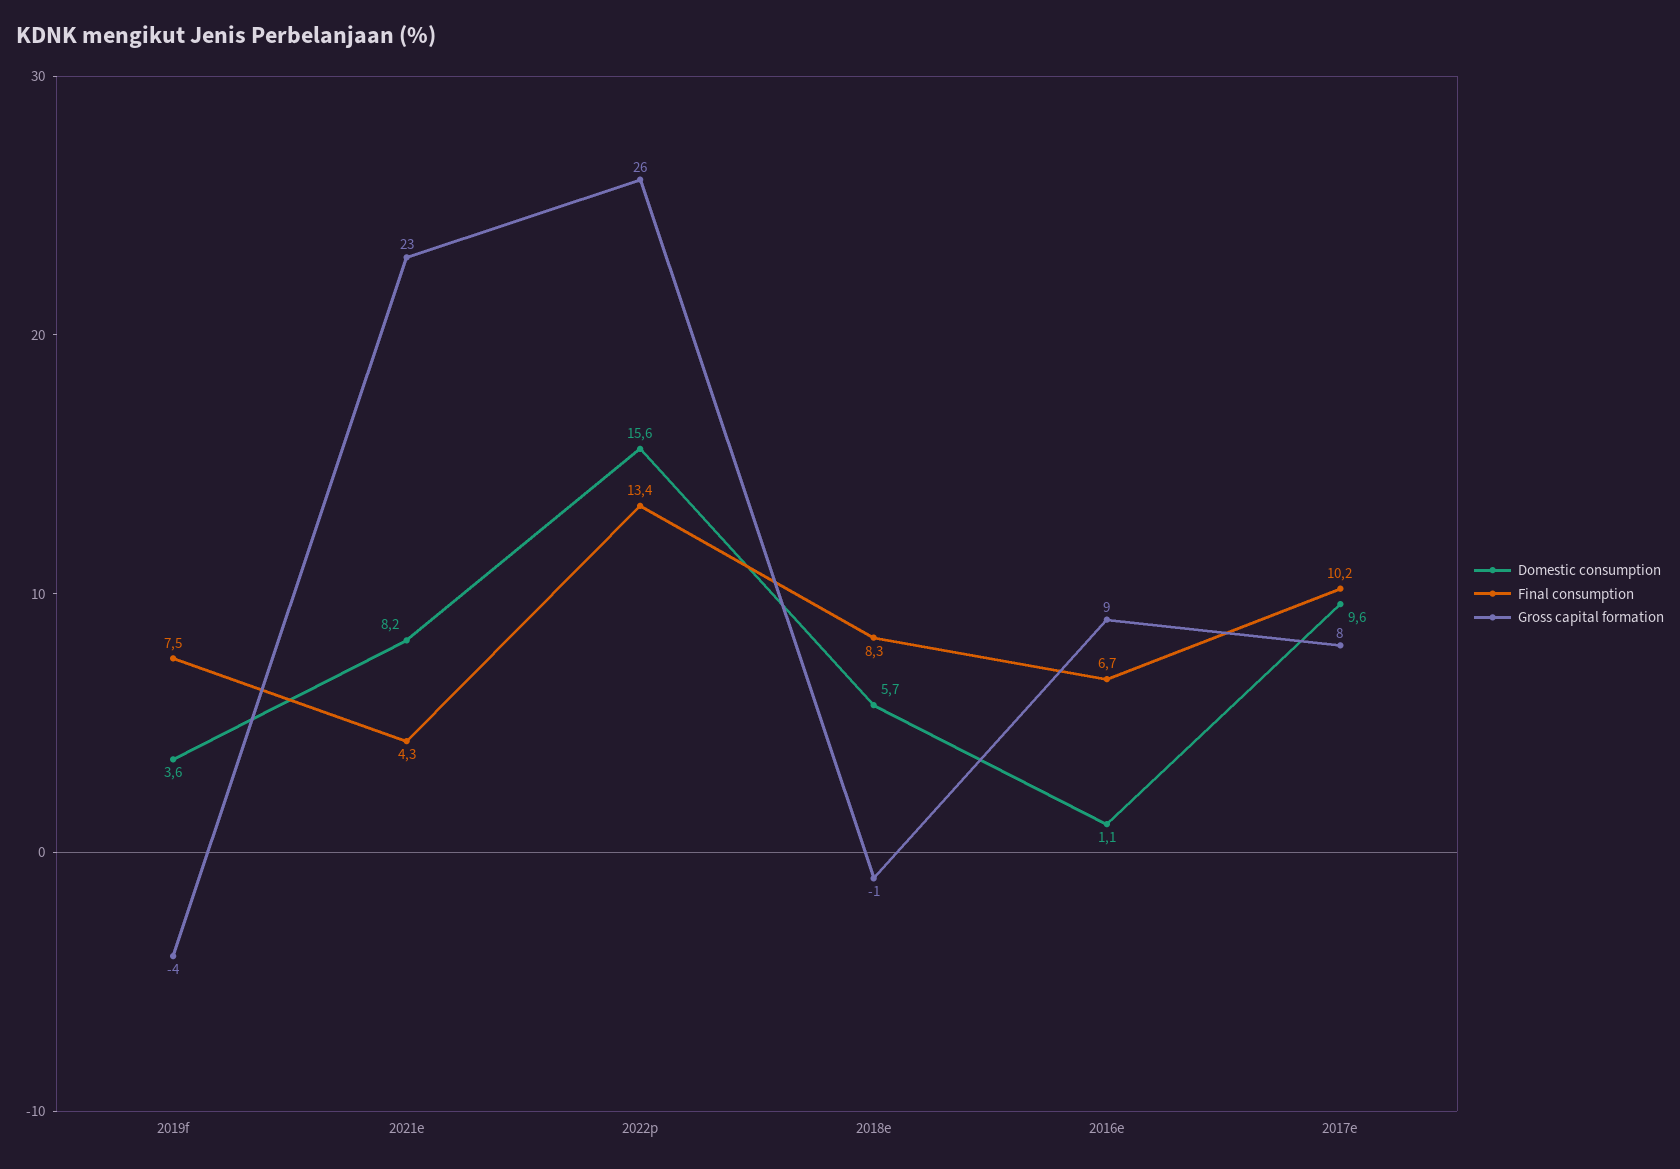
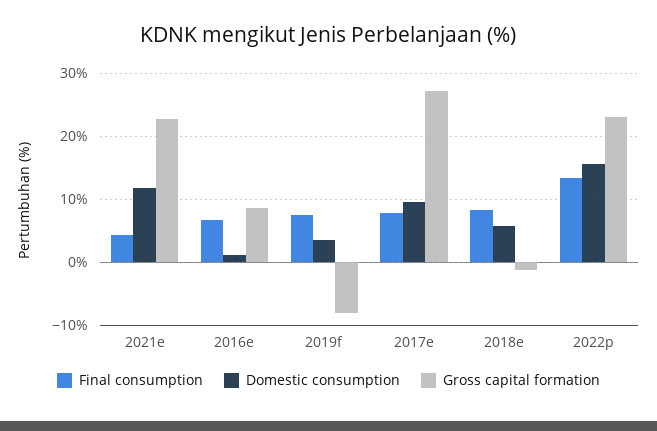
  {
    "Domestic consumption": {
      "2019f": 3.6,
-     "2021e": 8.2,
+     "2021e": 12,
      "2022p": 15.6,
      "2018e": 5.7,
      "2016e": 1.1,
      "2017e": 9.6
    },
    "Final consumption": {
      "2019f": 7.5,
      "2021e": 4.3,
      "2022p": 13.4,
      "2018e": 8.3,
      "2016e": 6.7,
-     "2017e": 10.2
+     "2017e": 8
    },
    "Gross capital formation": {
-     "2019f": -4,
+     "2019f": -8,
      "2021e": 23,
-     "2022p": 26,
+     "2022p": 23,
      "2018e": -1,
      "2016e": 9,
-     "2017e": 8
+     "2017e": 27
    }
  }

